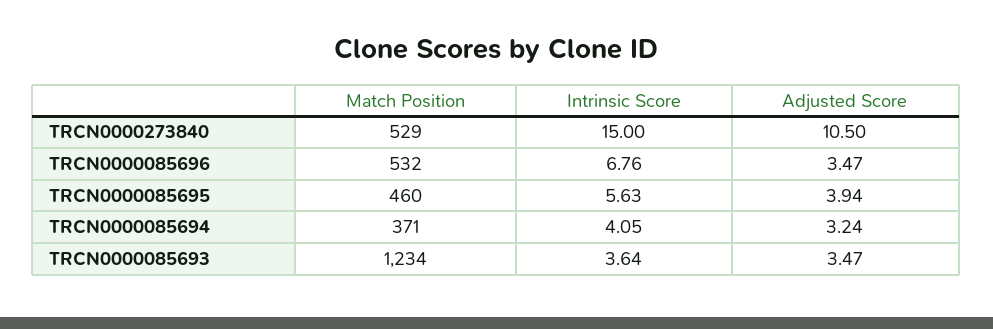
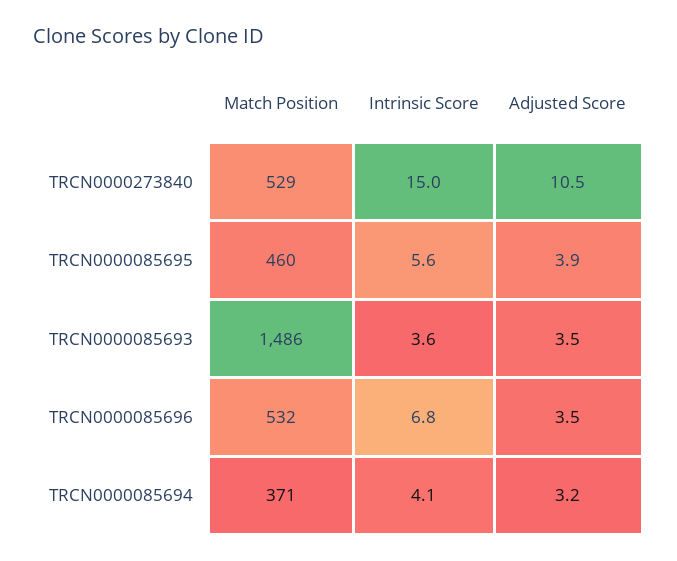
  {
    "Match Position": {
      "TRCN0000273840": 529,
      "TRCN0000085696": 532,
      "TRCN0000085695": 460,
      "TRCN0000085694": 371,
-     "TRCN0000085693": 1234
+     "TRCN0000085693": 1486
    },
    "Intrinsic Score": {
      "TRCN0000273840": 15,
      "TRCN0000085696": 6.76,
      "TRCN0000085695": 5.63,
      "TRCN0000085694": 4.05,
      "TRCN0000085693": 3.64
    },
    "Adjusted Score": {
      "TRCN0000273840": 10.5,
      "TRCN0000085696": 3.47,
      "TRCN0000085695": 3.94,
      "TRCN0000085694": 3.24,
      "TRCN0000085693": 3.47
    }
  }

